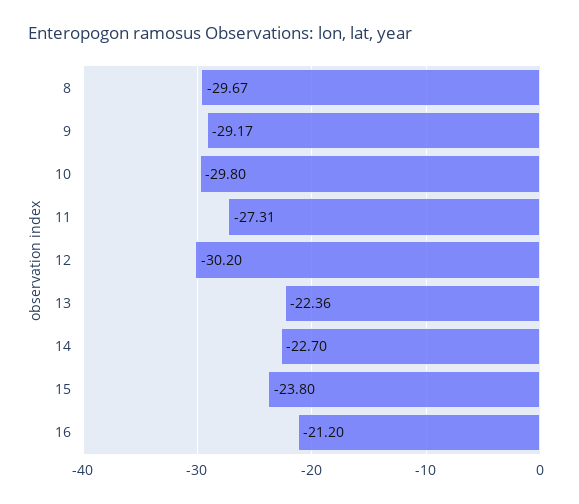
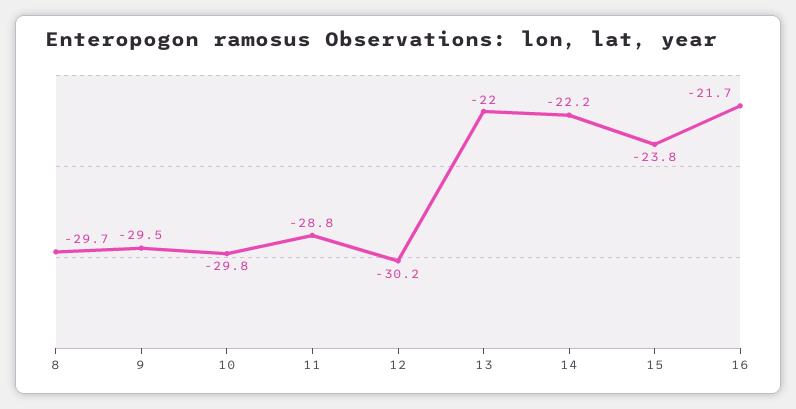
  {
    "8": -29.67,
-   "9": -29.17,
+   "9": -29.5,
    "10": -29.8,
-   "11": -27.31,
+   "11": -28.8,
    "12": -30.2,
-   "13": -22.36,
+   "13": -22,
-   "14": -22.7,
+   "14": -22.2,
    "15": -23.8,
-   "16": -21.2
+   "16": -21.7
  }

